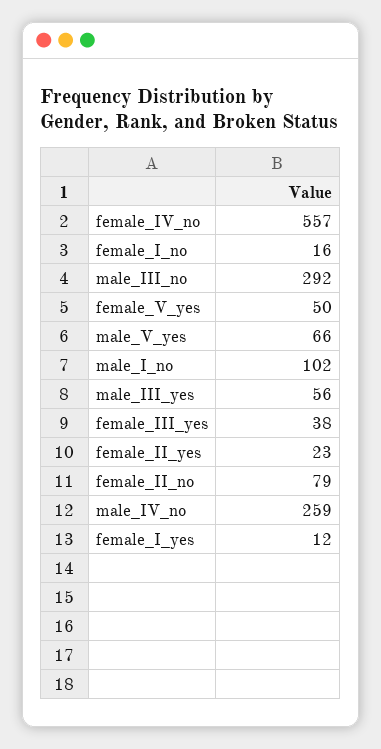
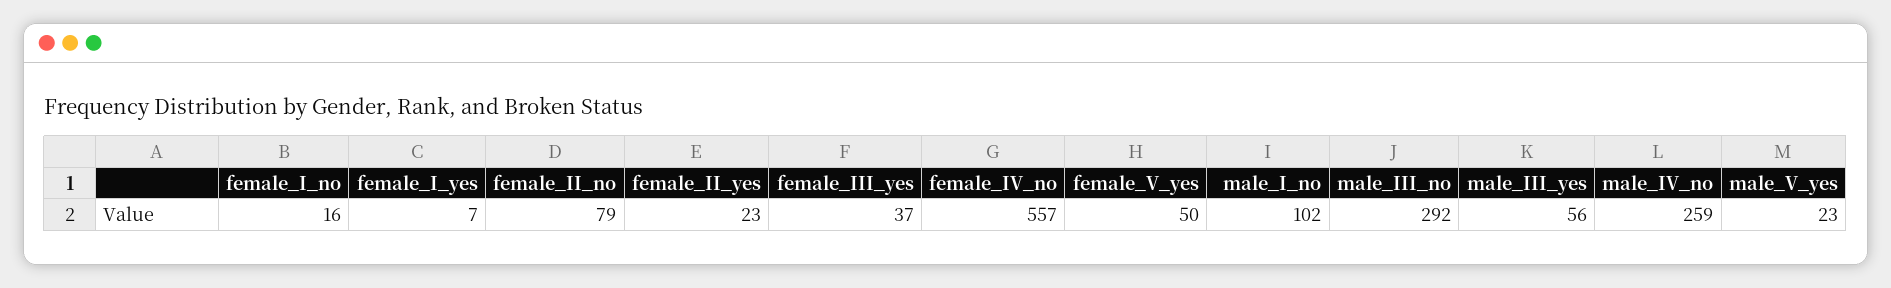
  {
    "female_IV_no": 557,
    "female_I_no": 16,
    "male_III_no": 292,
    "female_V_yes": 50,
-   "male_V_yes": 66,
+   "male_V_yes": 23,
    "male_I_no": 102,
    "male_III_yes": 56,
-   "female_III_yes": 38,
+   "female_III_yes": 37,
    "female_II_yes": 23,
    "female_II_no": 79,
    "male_IV_no": 259,
-   "female_I_yes": 12
+   "female_I_yes": 7
  }

